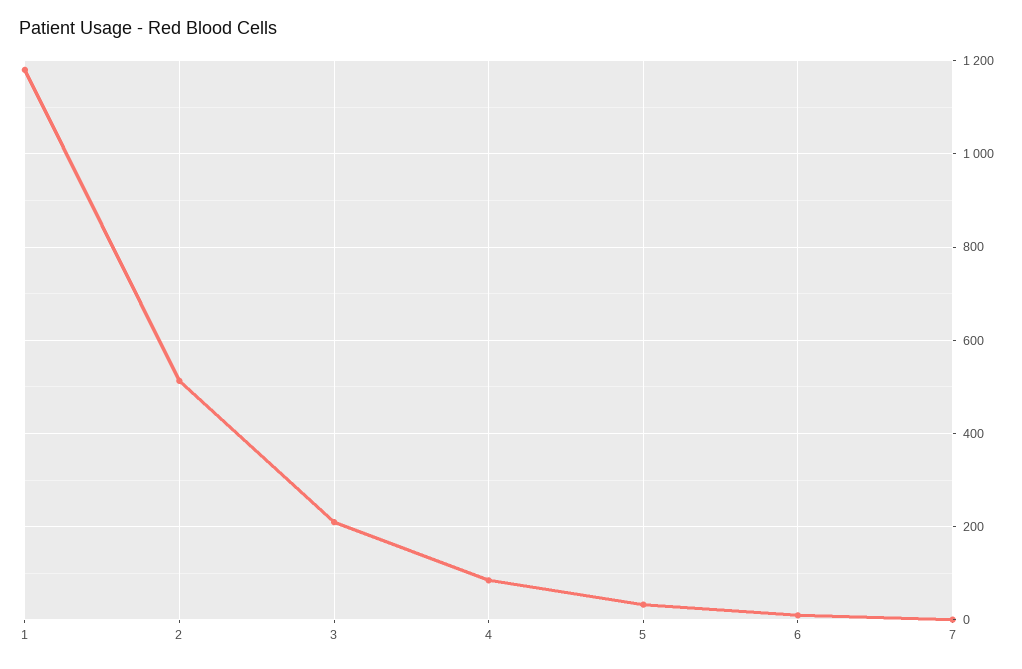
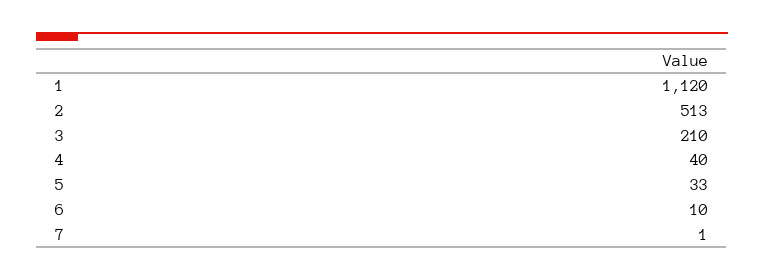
  {
-   "1": 1180,
+   "1": 1120,
    "2": 513,
    "3": 210,
-   "4": 80,
+   "4": 40,
    "5": 33,
    "6": 10,
    "7": 1
  }

